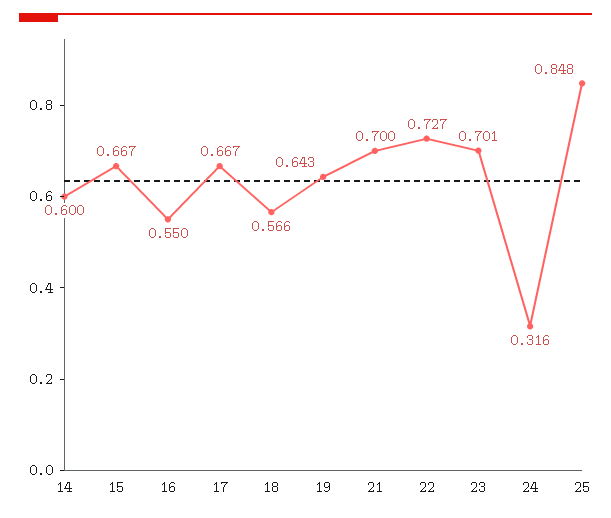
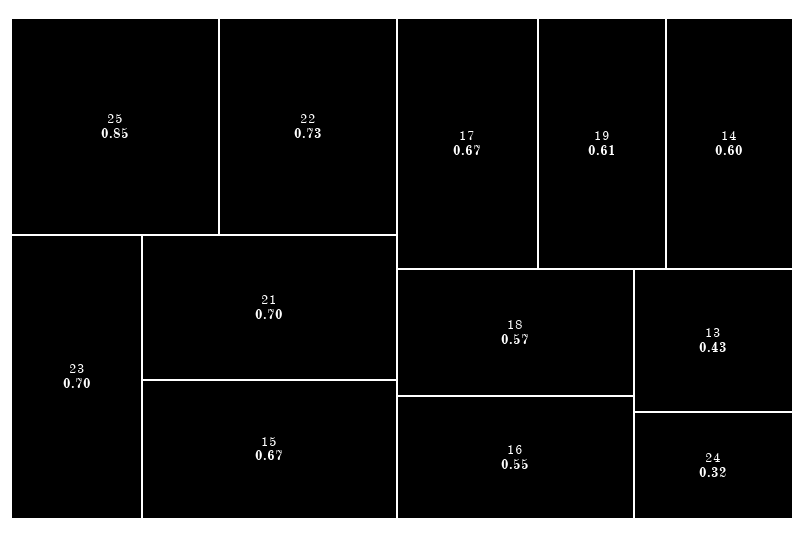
  {
    "14": 0.6,
    "15": 0.667,
    "16": 0.55,
    "17": 0.667,
    "18": 0.566,
-   "19": 0.643,
+   "19": 0.61,
    "21": 0.7,
    "22": 0.727,
    "23": 0.701,
    "24": 0.316,
-   "25": 0.848
+   "25": 0.848,
+   "13": 0.43
  }

